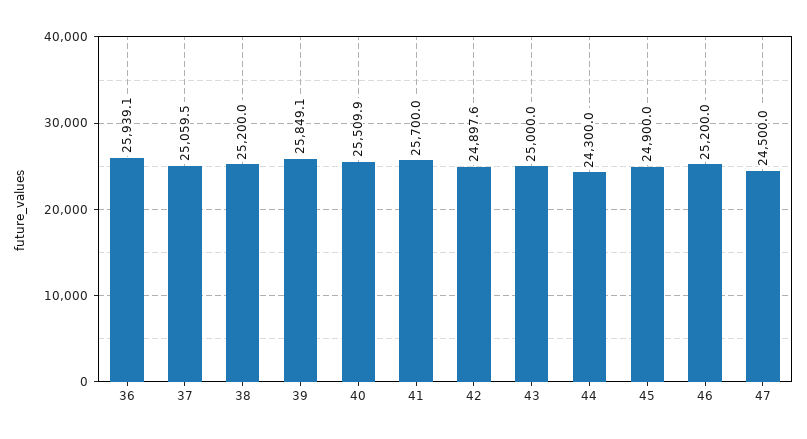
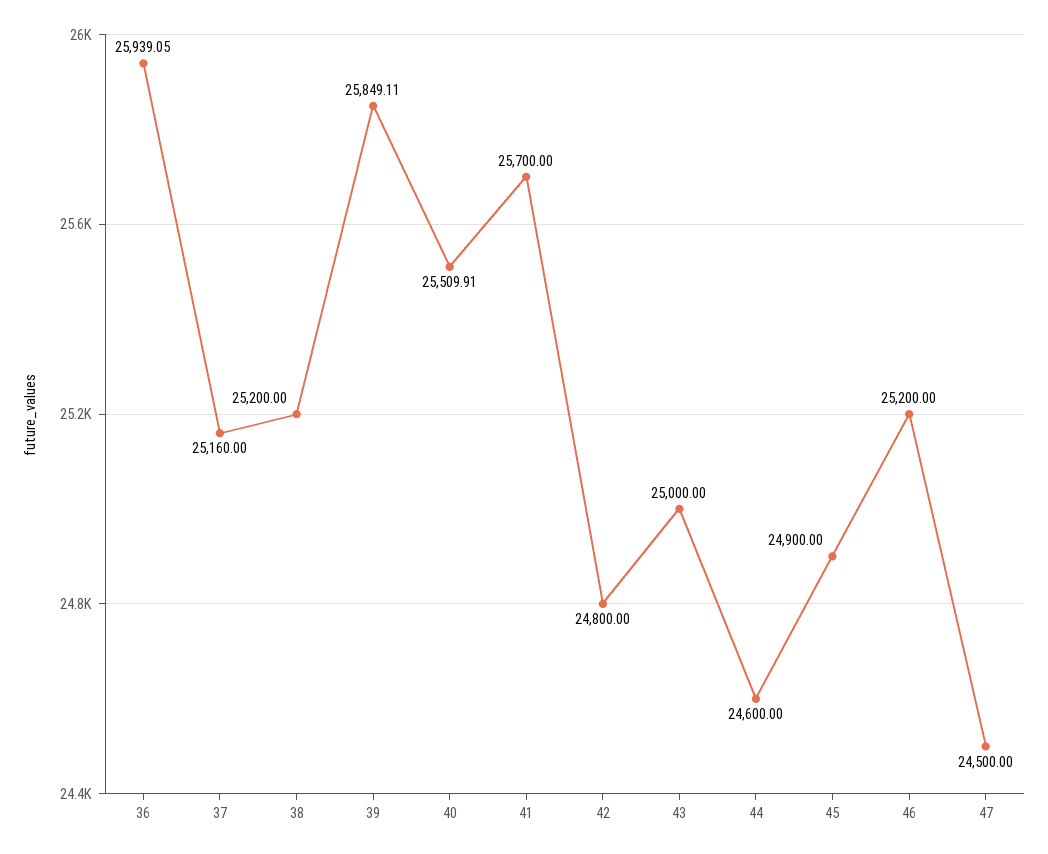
  {
    "36": 25939.05,
-   "37": 25059.5,
+   "37": 25160,
    "38": 25200,
    "39": 25849.11,
    "40": 25509.91,
    "41": 25700,
-   "42": 24897.6,
+   "42": 24800,
    "43": 25000,
-   "44": 24300,
+   "44": 24600,
    "45": 24900,
    "46": 25200,
    "47": 24500
  }

